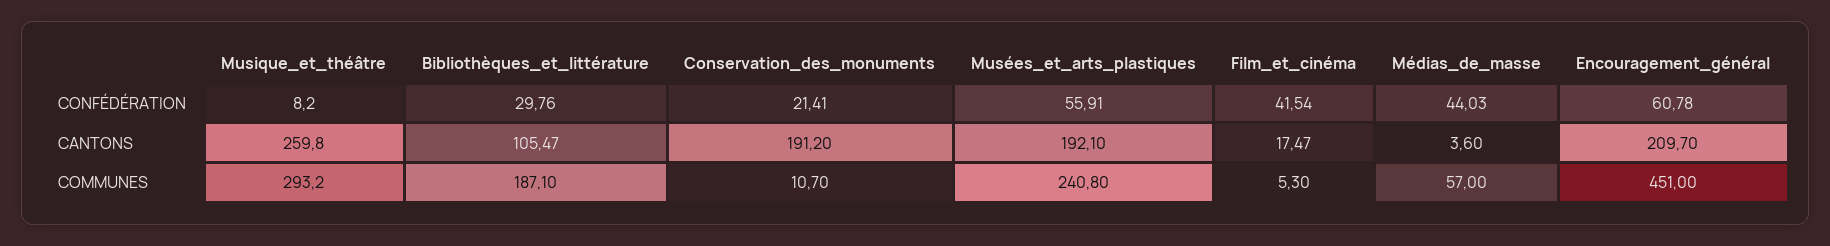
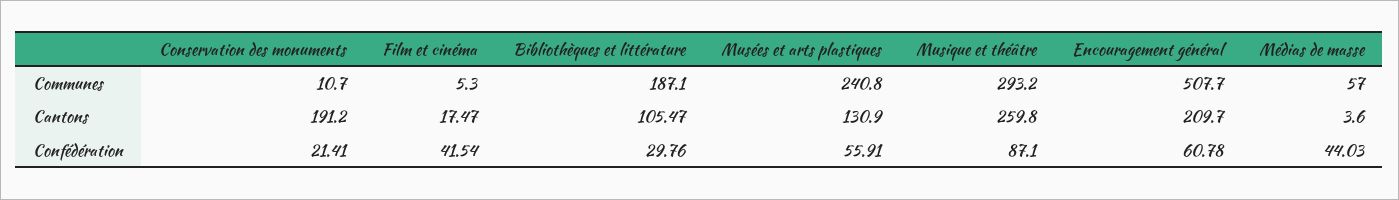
  {
    "Musique_et_théâtre": {
-     "CONFÉDÉRATION": 8.2,
+     "CONFÉDÉRATION": 87.1,
      "CANTONS": 259.8,
      "COMMUNES": 293.2
    },
    "Bibliothèques_et_littérature": {
      "CONFÉDÉRATION": 29.76,
      "CANTONS": 105.47,
      "COMMUNES": 187.1
    },
    "Conservation_des_monuments": {
      "CONFÉDÉRATION": 21.41,
      "CANTONS": 191.2,
      "COMMUNES": 10.7
    },
    "Musées_et_arts_plastiques": {
      "CONFÉDÉRATION": 55.91,
-     "CANTONS": 192.1,
+     "CANTONS": 130.9,
      "COMMUNES": 240.8
    },
    "Film_et_cinéma": {
      "CONFÉDÉRATION": 41.54,
      "CANTONS": 17.47,
      "COMMUNES": 5.3
    },
    "Médias_de_masse": {
      "CONFÉDÉRATION": 44.03,
      "CANTONS": 3.6,
      "COMMUNES": 57
    },
    "Encouragement_général": {
      "CONFÉDÉRATION": 60.78,
      "CANTONS": 209.7,
-     "COMMUNES": 451
+     "COMMUNES": 507.7
    }
  }

